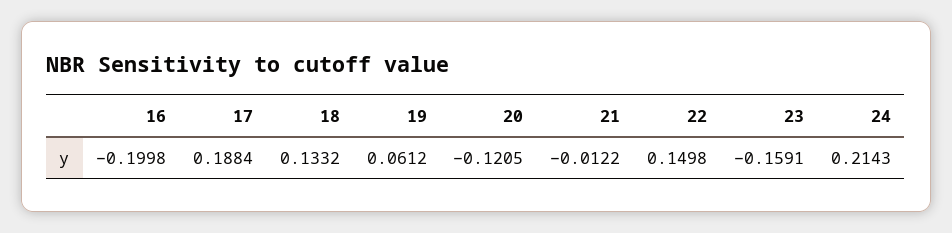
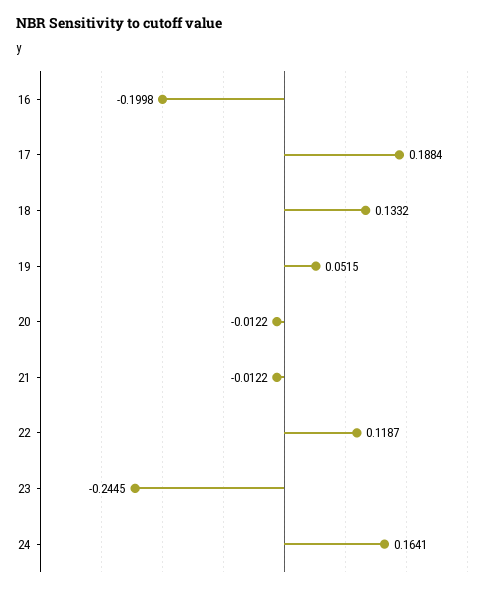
  {
    "16": -0.1998,
    "17": 0.1884,
    "18": 0.1332,
-   "19": 0.0612,
+   "19": 0.0515,
-   "20": -0.1205,
+   "20": -0.0122,
    "21": -0.0122,
-   "22": 0.1498,
+   "22": 0.1187,
-   "23": -0.1591,
+   "23": -0.2445,
-   "24": 0.2143
+   "24": 0.1641
  }

